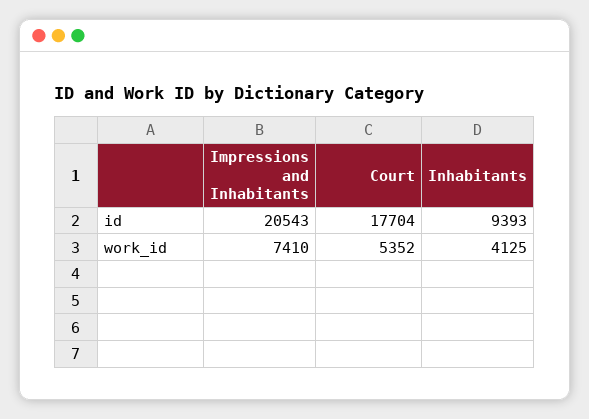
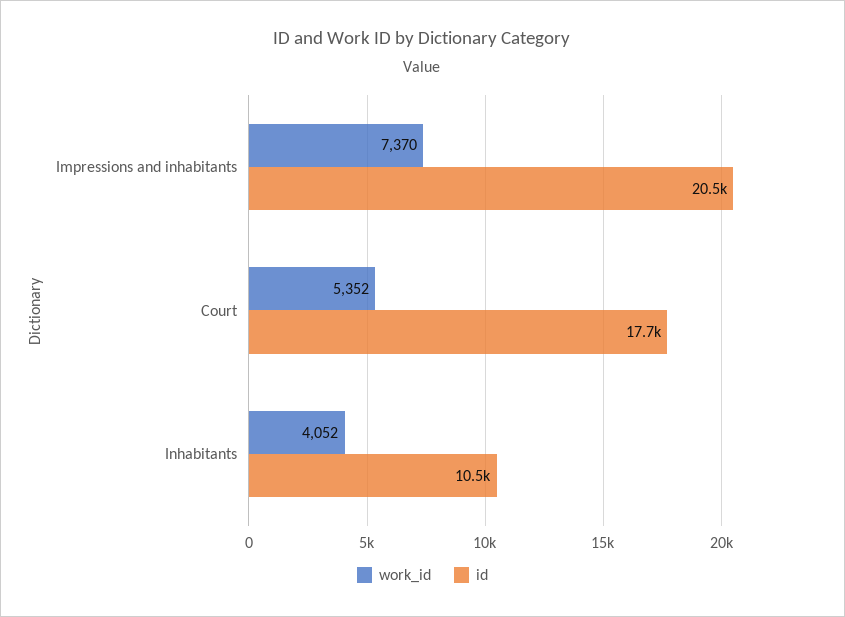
  {
    "id": {
      "Impressions and Inhabitants": 20543,
      "Court": 17704,
-     "Inhabitants": 9393
+     "Inhabitants": 10500
    },
    "work_id": {
-     "Impressions and Inhabitants": 7410,
+     "Impressions and Inhabitants": 7370,
      "Court": 5352,
-     "Inhabitants": 4125
+     "Inhabitants": 4052
    }
  }

